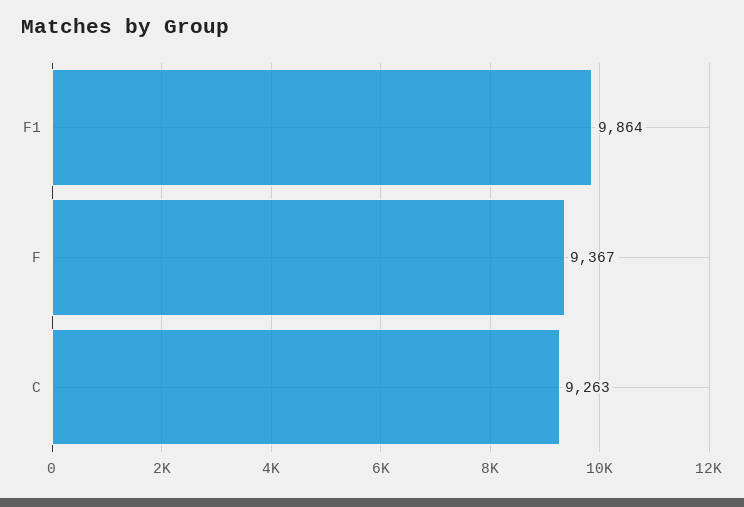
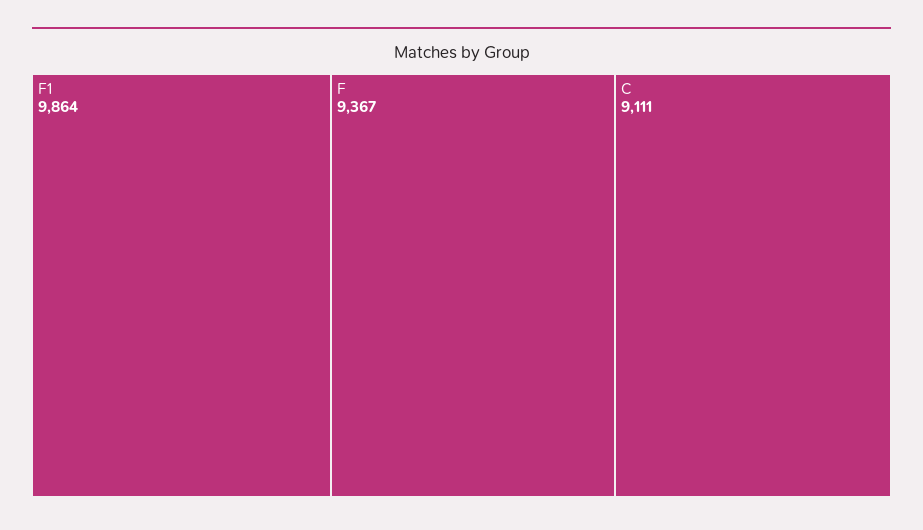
  {
    "F1": 9864,
    "F": 9367,
-   "C": 9263
+   "C": 9111
  }

